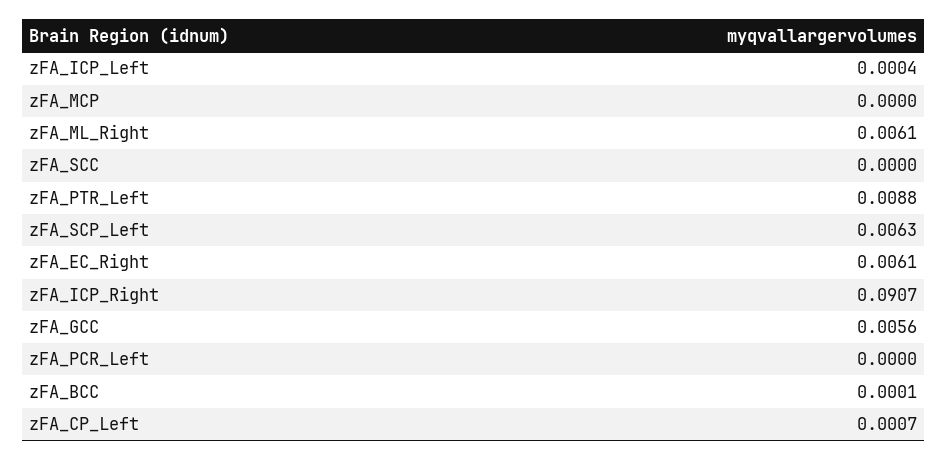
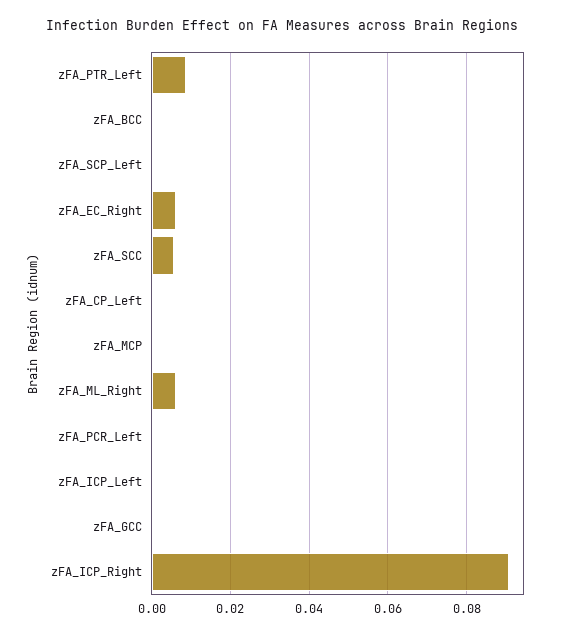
  {
    "zFA_ICP_Left": 0.0004,
    "zFA_MCP": 0,
    "zFA_ML_Right": 0.0061,
-   "zFA_SCC": 0,
+   "zFA_SCC": 0.006,
    "zFA_PTR_Left": 0.0088,
-   "zFA_SCP_Left": 0.0063,
+   "zFA_SCP_Left": 0,
    "zFA_EC_Right": 0.0061,
    "zFA_ICP_Right": 0.0907,
-   "zFA_GCC": 0.0056,
+   "zFA_GCC": 0,
    "zFA_PCR_Left": 0,
    "zFA_BCC": 0.0001,
    "zFA_CP_Left": 0.0007
  }

